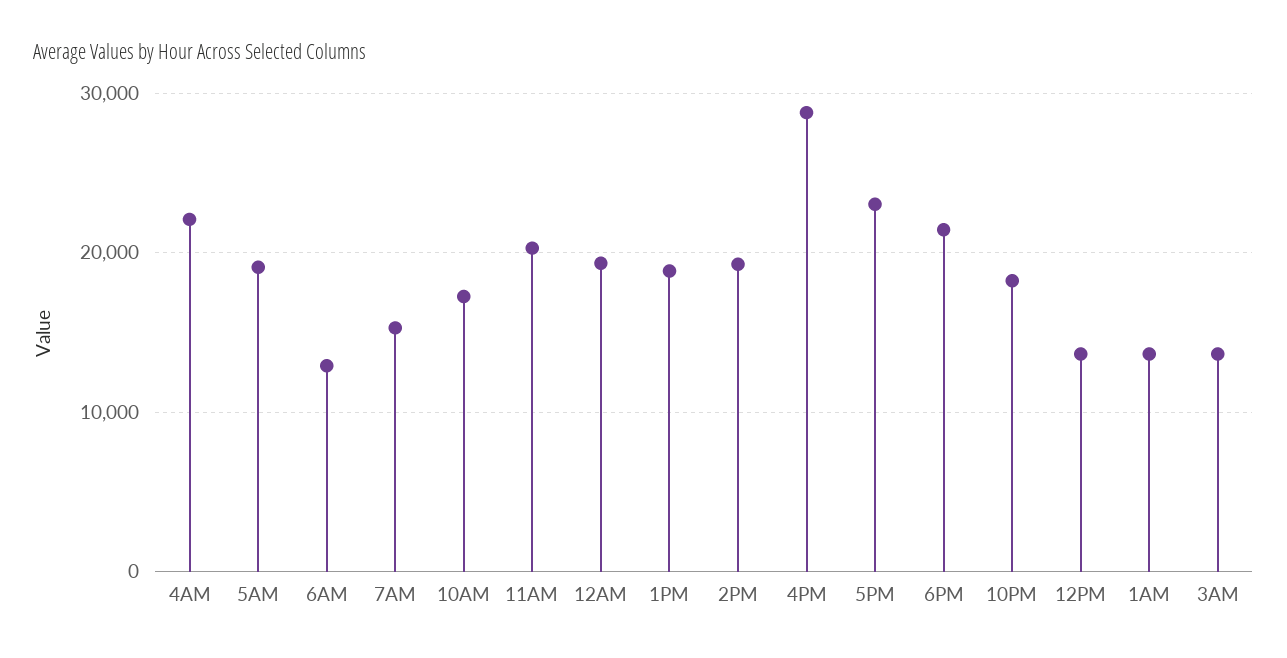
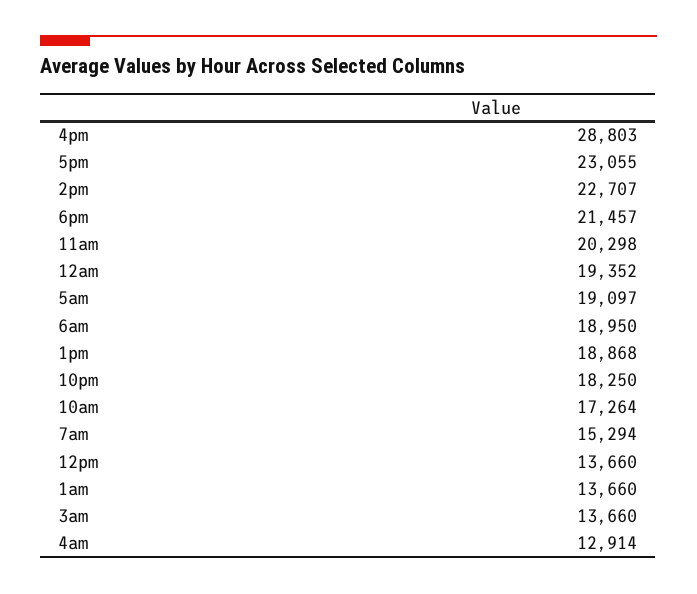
  {
-   "4AM": 22000,
+   "4AM": 12914,
    "5AM": 19097,
-   "6AM": 13000,
+   "6AM": 18950,
    "7AM": 15294,
    "10AM": 17264,
    "11AM": 20298,
    "12AM": 19352,
    "1PM": 18868,
-   "2PM": 19000,
+   "2PM": 22707,
    "4PM": 28803,
    "5PM": 23055,
    "6PM": 21457,
    "10PM": 18250,
    "12PM": 13660,
    "1AM": 13660,
    "3AM": 13660
  }

